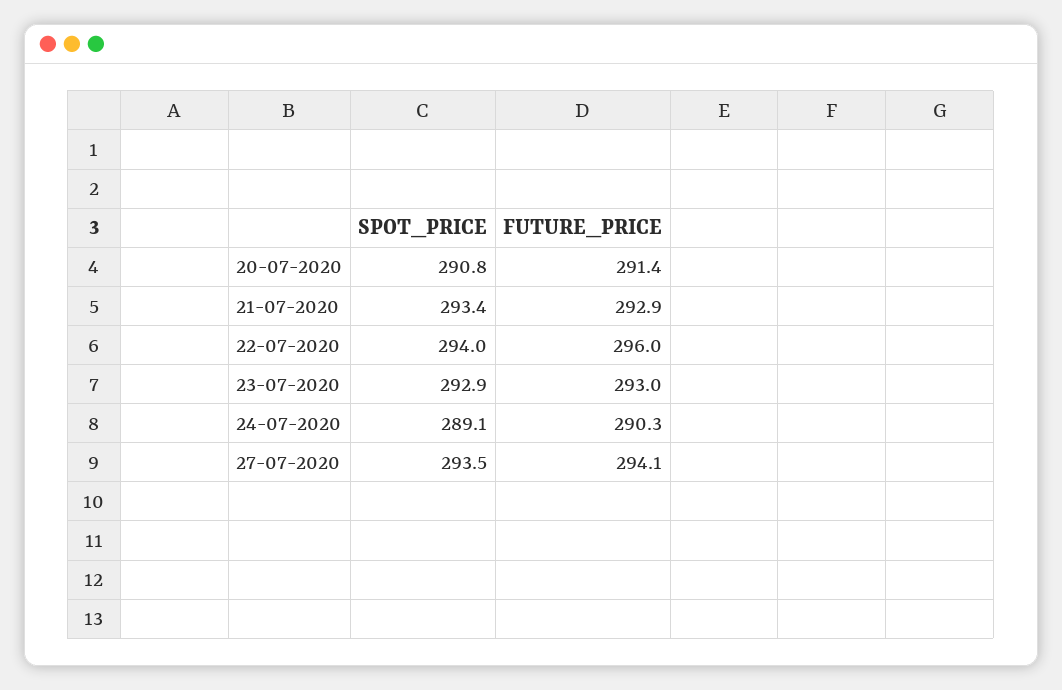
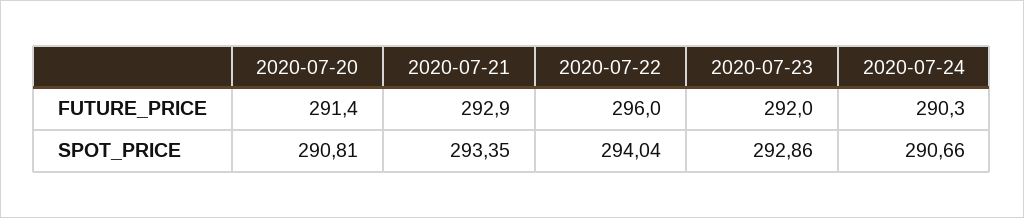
  {
    "SPOT_PRICE": {
      "20-07-2020": 290.81,
      "21-07-2020": 293.35,
      "22-07-2020": 294.04,
      "23-07-2020": 292.86,
-     "24-07-2020": 289.1,
+     "24-07-2020": 290.66
-     "27-07-2020": 293.5
    },
    "FUTURE_PRICE": {
      "20-07-2020": 291.4,
      "21-07-2020": 292.9,
      "22-07-2020": 296,
-     "23-07-2020": 293,
+     "23-07-2020": 292,
-     "24-07-2020": 290.3,
+     "24-07-2020": 290.3
-     "27-07-2020": 294.1
    }
  }

